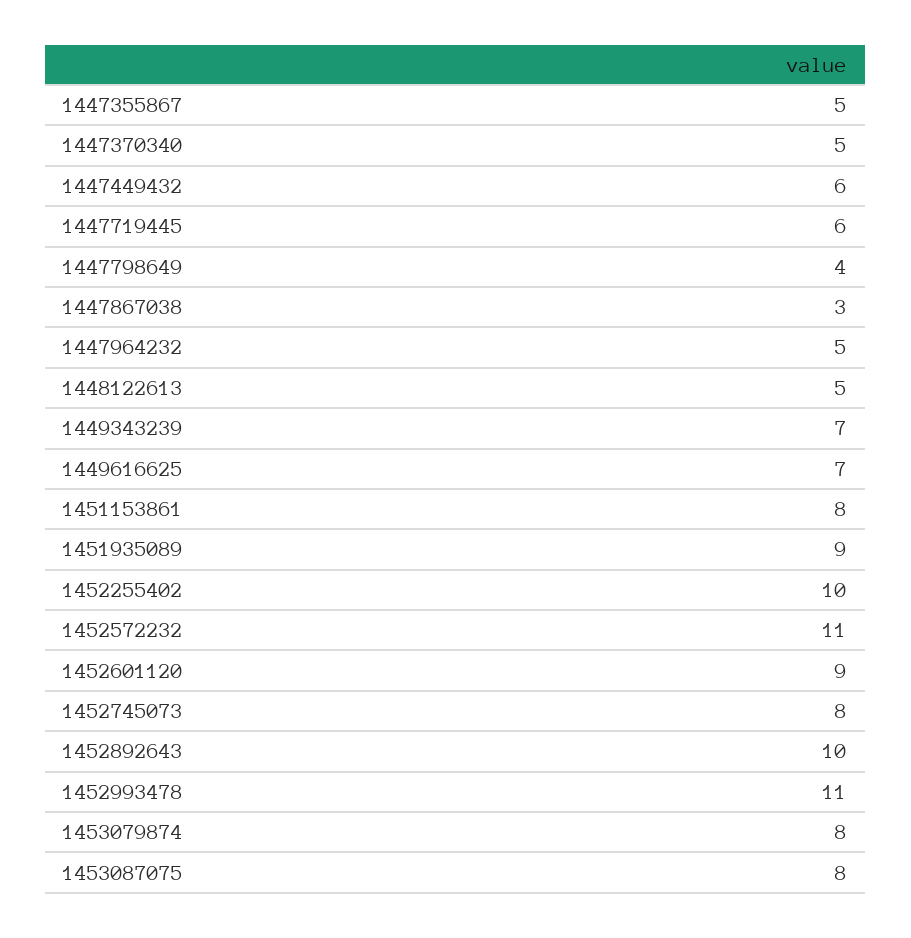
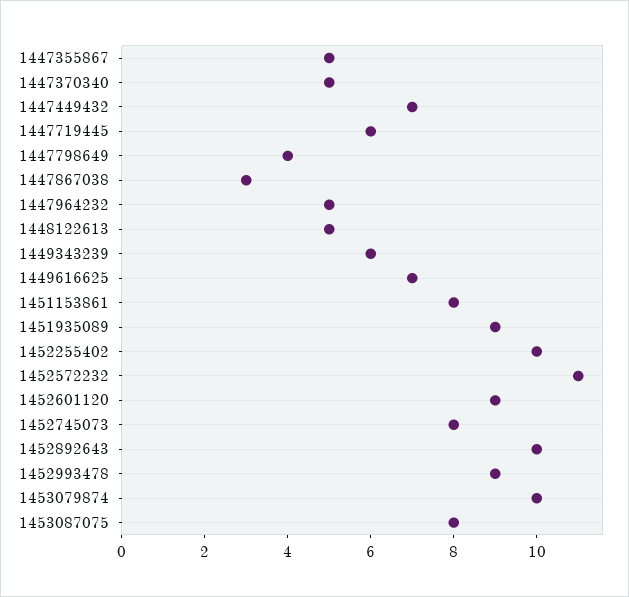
  {
    "1447355867": 5,
    "1447370340": 5,
-   "1447449432": 6,
+   "1447449432": 7,
    "1447719445": 6,
    "1447798649": 4,
    "1447867038": 3,
    "1447964232": 5,
    "1448122613": 5,
-   "1449343239": 7,
+   "1449343239": 6,
    "1449616625": 7,
    "1451153861": 8,
    "1451935089": 9,
    "1452255402": 10,
    "1452572232": 11,
    "1452601120": 9,
    "1452745073": 8,
    "1452892643": 10,
-   "1452993478": 11,
+   "1452993478": 9,
-   "1453079874": 8,
+   "1453079874": 10,
    "1453087075": 8
  }

